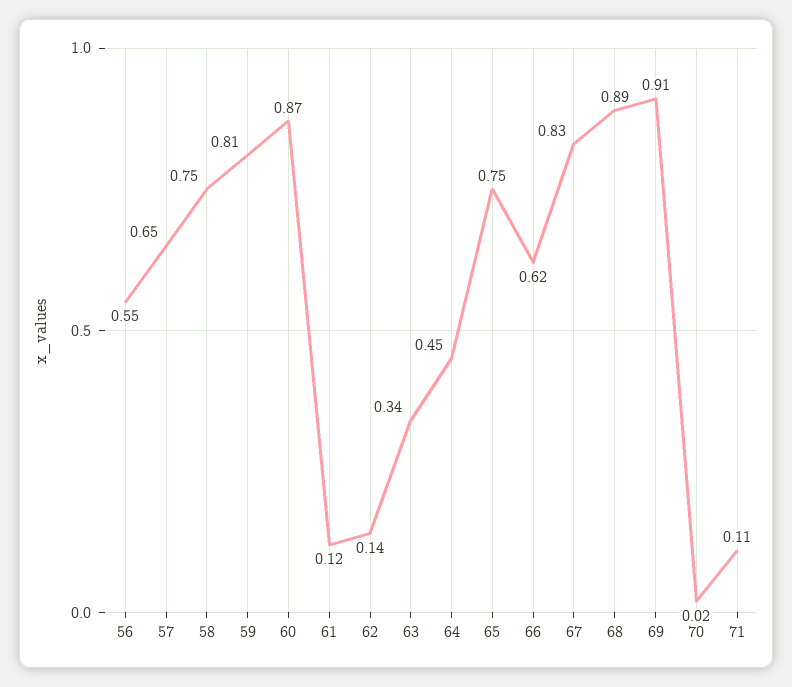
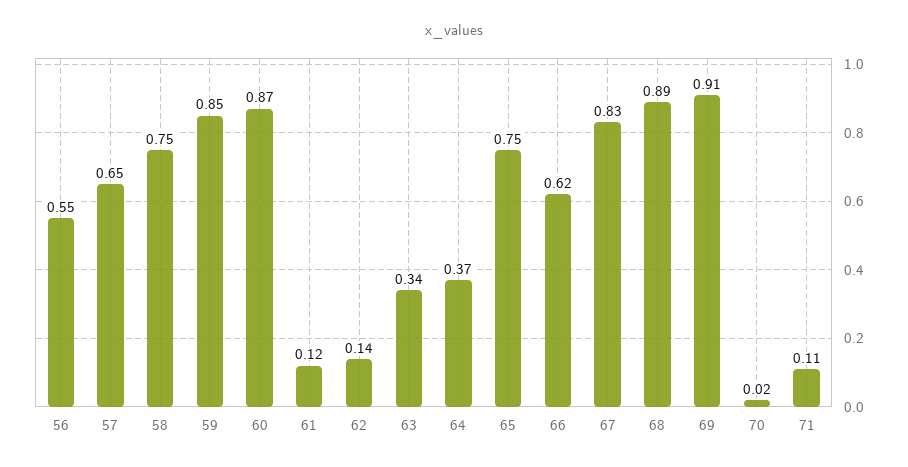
  {
    "56": 0.55,
    "57": 0.65,
    "58": 0.75,
-   "59": 0.81,
+   "59": 0.85,
    "60": 0.87,
    "61": 0.12,
    "62": 0.14,
    "63": 0.34,
-   "64": 0.45,
+   "64": 0.37,
    "65": 0.75,
    "66": 0.62,
    "67": 0.83,
    "68": 0.89,
    "69": 0.91,
    "70": 0.02,
    "71": 0.11
  }

